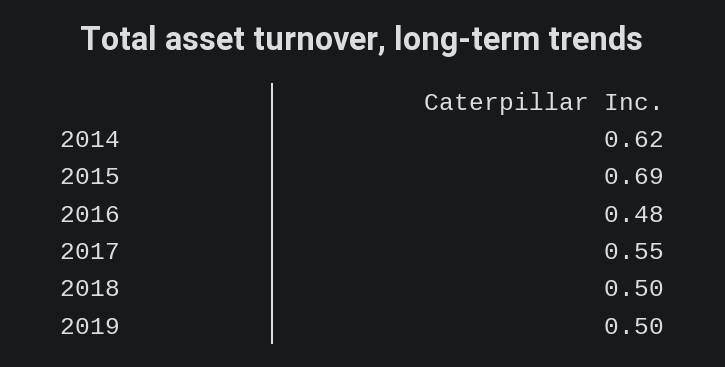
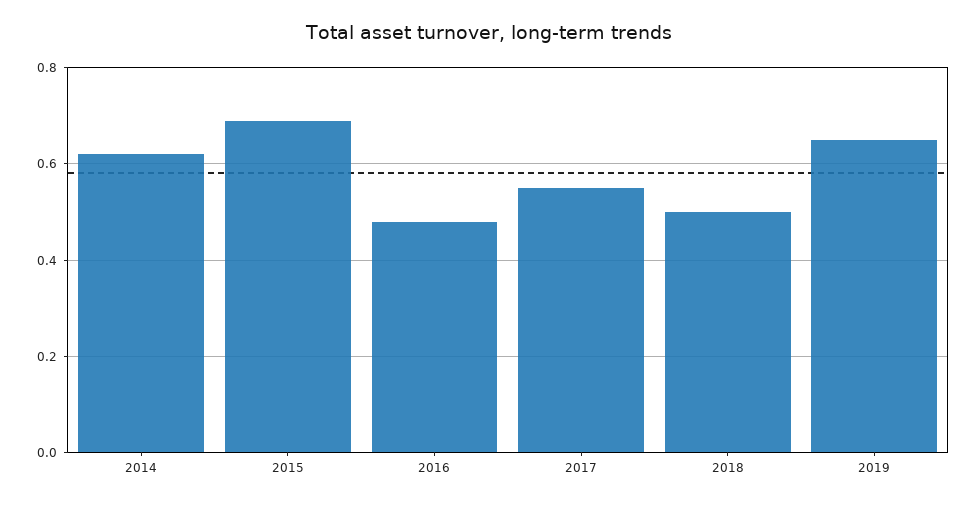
  {
    "2014": 0.62,
    "2015": 0.69,
    "2016": 0.48,
    "2017": 0.55,
    "2018": 0.5,
-   "2019": 0.5
+   "2019": 0.65
  }

